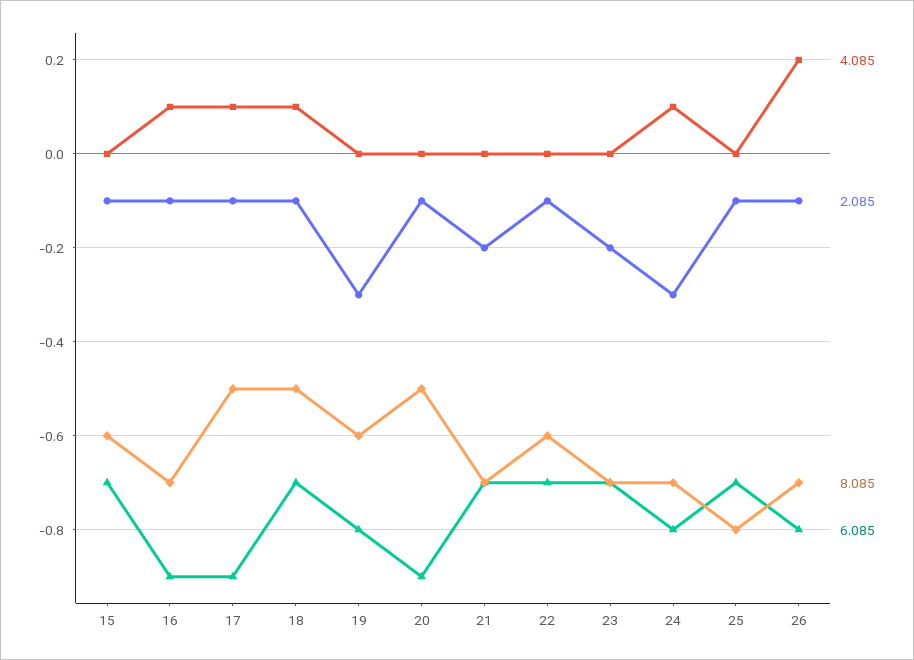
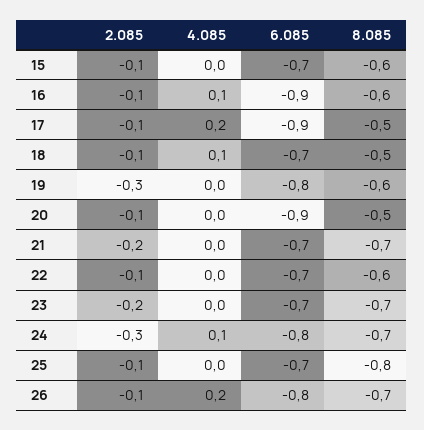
  {
    "4.085": {
      "15": 0,
      "16": 0.1,
-     "17": 0.1,
+     "17": 0.2,
      "18": 0.1,
      "19": 0,
      "20": 0,
      "21": 0,
      "22": 0,
      "23": 0,
      "24": 0.1,
      "25": 0,
      "26": 0.2
    },
    "2.085": {
      "15": -0.1,
      "16": -0.1,
      "17": -0.1,
      "18": -0.1,
      "19": -0.3,
      "20": -0.1,
      "21": -0.2,
      "22": -0.1,
      "23": -0.2,
      "24": -0.3,
      "25": -0.1,
      "26": -0.1
    },
    "8.085": {
      "15": -0.6,
-     "16": -0.7,
+     "16": -0.6,
      "17": -0.5,
      "18": -0.5,
      "19": -0.6,
      "20": -0.5,
      "21": -0.7,
      "22": -0.6,
      "23": -0.7,
      "24": -0.7,
      "25": -0.8,
      "26": -0.7
    },
    "6.085": {
      "15": -0.7,
      "16": -0.9,
      "17": -0.9,
      "18": -0.7,
      "19": -0.8,
      "20": -0.9,
      "21": -0.7,
      "22": -0.7,
      "23": -0.7,
      "24": -0.8,
      "25": -0.7,
      "26": -0.8
    }
  }

